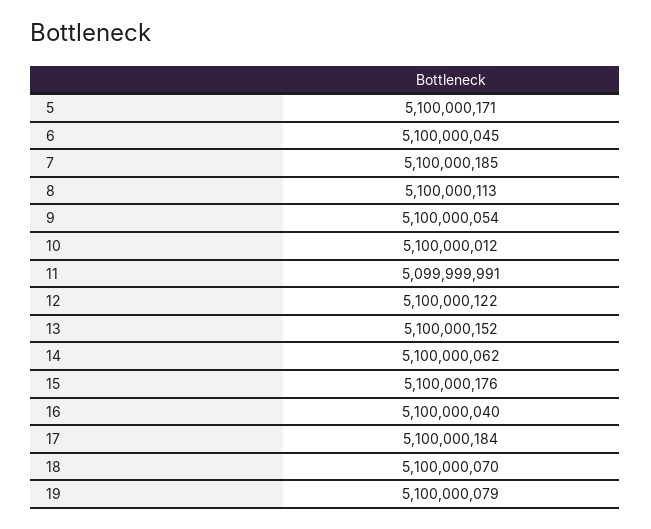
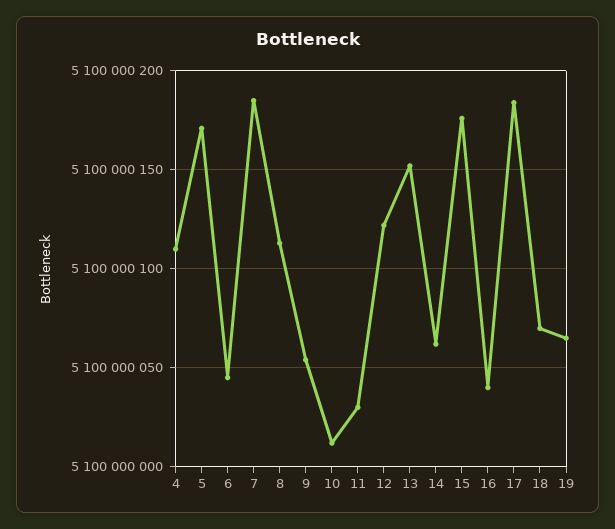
  {
    "5": 5100000171,
    "6": 5100000045,
    "7": 5100000185,
    "8": 5100000113,
    "9": 5100000054,
    "10": 5100000012,
-   "11": 5099999991,
+   "11": 5100000030,
    "12": 5100000122,
    "13": 5100000152,
    "14": 5100000062,
    "15": 5100000176,
    "16": 5100000040,
    "17": 5100000184,
    "18": 5100000070,
-   "19": 5100000079
+   "19": 5100000065,
+   "4": 5100000110
  }

